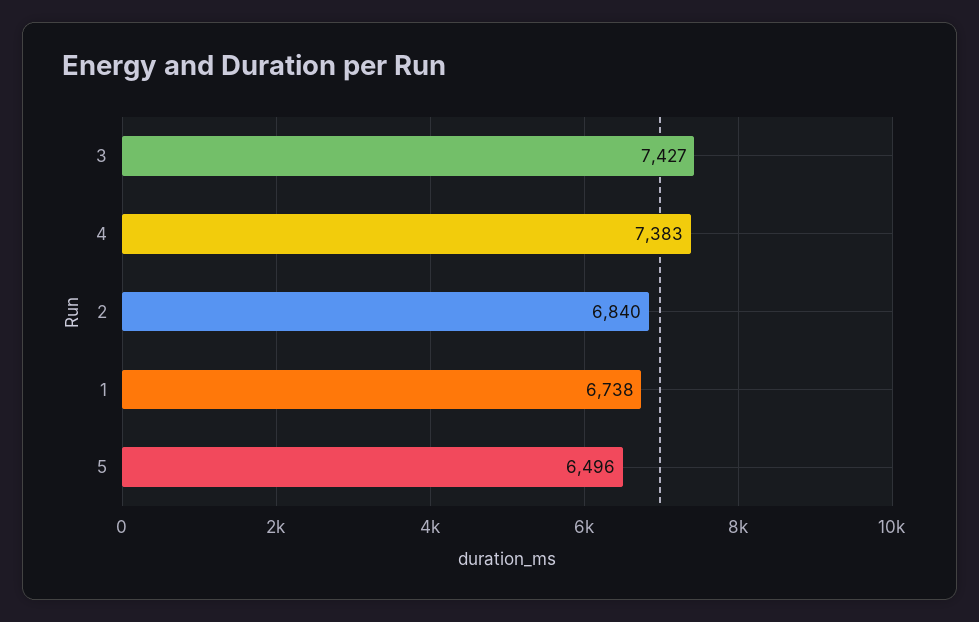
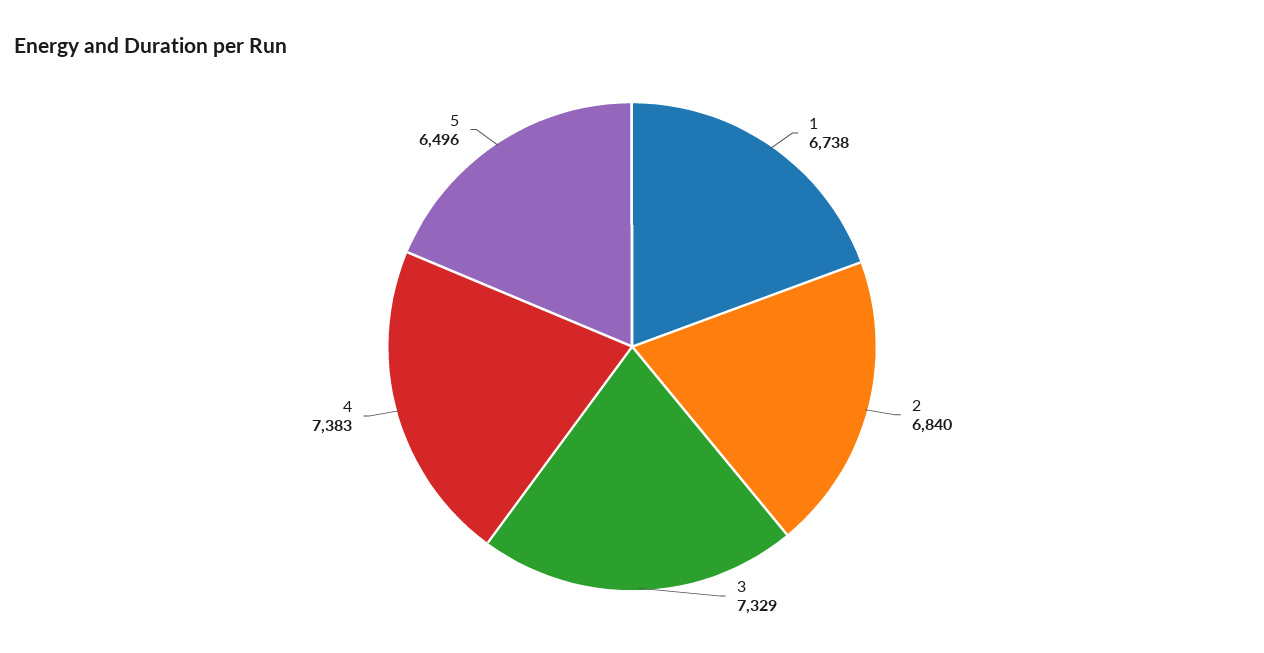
  {
-   "3": 7427,
+   "3": 7329,
    "4": 7383,
    "2": 6840,
    "1": 6738,
    "5": 6496
  }

